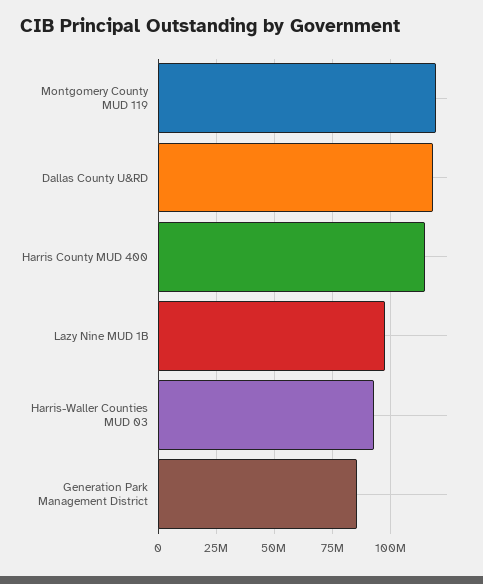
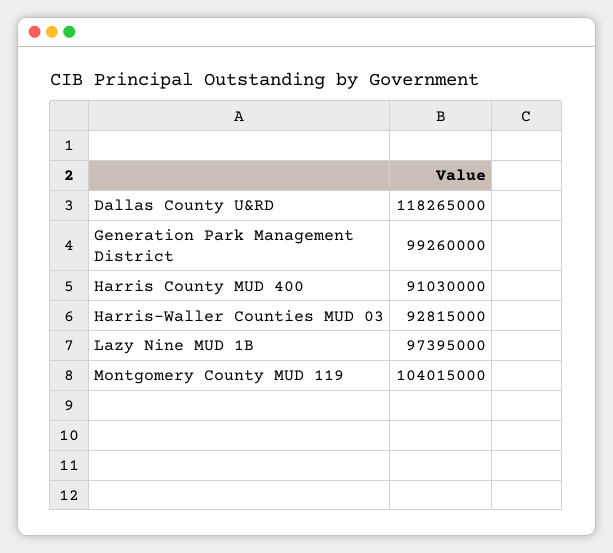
  {
-   "Montgomery County MUD 119": 120000000,
+   "Montgomery County MUD 119": 104015000,
    "Dallas County U&RD": 118265000,
-   "Harris County MUD 400": 115000000,
+   "Harris County MUD 400": 91030000,
    "Lazy Nine MUD 1B": 97395000,
    "Harris-Waller Counties MUD 03": 92815000,
-   "Generation Park Management District": 85000000
+   "Generation Park Management District": 99260000
  }

